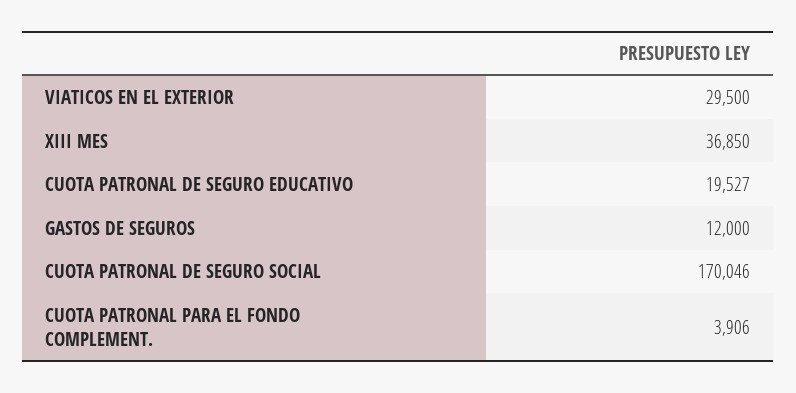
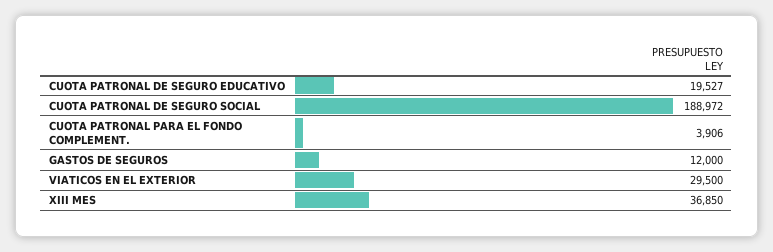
  {
    "VIATICOS EN EL EXTERIOR": 29500,
    "XIII MES": 36850,
    "CUOTA PATRONAL DE SEGURO EDUCATIVO": 19527,
    "GASTOS DE SEGUROS": 12000,
-   "CUOTA PATRONAL DE SEGURO SOCIAL": 170046,
+   "CUOTA PATRONAL DE SEGURO SOCIAL": 188972,
    "CUOTA PATRONAL PARA EL FONDO COMPLEMENT.": 3906
  }

